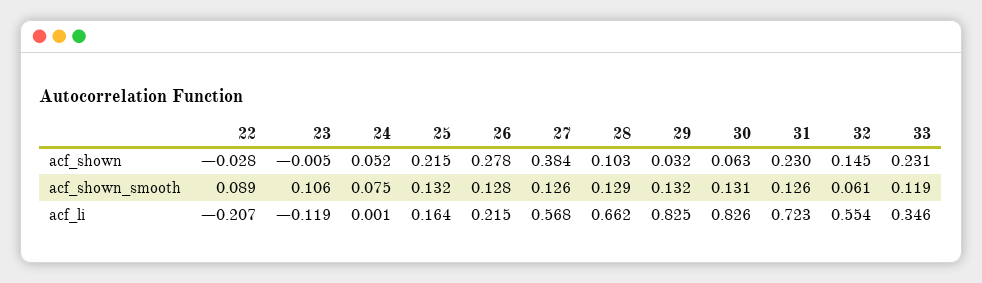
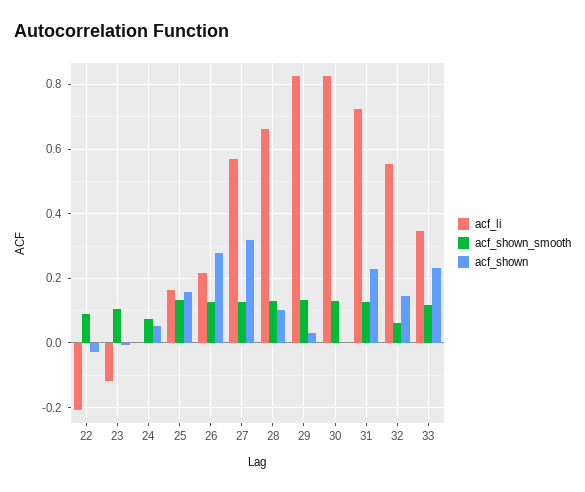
  {
    "acf_shown": {
      "22": -0.028,
      "23": -0.005,
      "24": 0.052,
-     "25": 0.215,
+     "25": 0.16,
      "26": 0.278,
-     "27": 0.384,
+     "27": 0.32,
      "28": 0.103,
      "29": 0.032,
-     "30": 0.063,
+     "30": 0,
      "31": 0.23,
      "32": 0.145,
      "33": 0.231
    },
    "acf_shown_smooth": {
      "22": 0.089,
      "23": 0.106,
      "24": 0.075,
      "25": 0.132,
      "26": 0.128,
      "27": 0.126,
      "28": 0.129,
      "29": 0.132,
      "30": 0.131,
      "31": 0.126,
      "32": 0.061,
      "33": 0.119
    },
    "acf_li": {
      "22": -0.207,
      "23": -0.119,
      "24": 0.001,
      "25": 0.164,
      "26": 0.215,
      "27": 0.568,
      "28": 0.662,
      "29": 0.825,
      "30": 0.826,
      "31": 0.723,
      "32": 0.554,
      "33": 0.346
    }
  }

